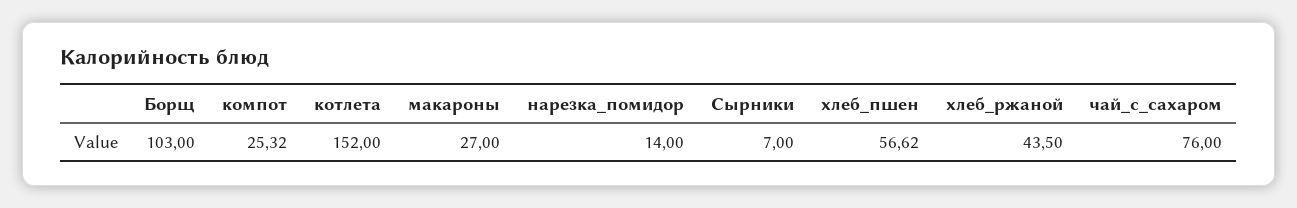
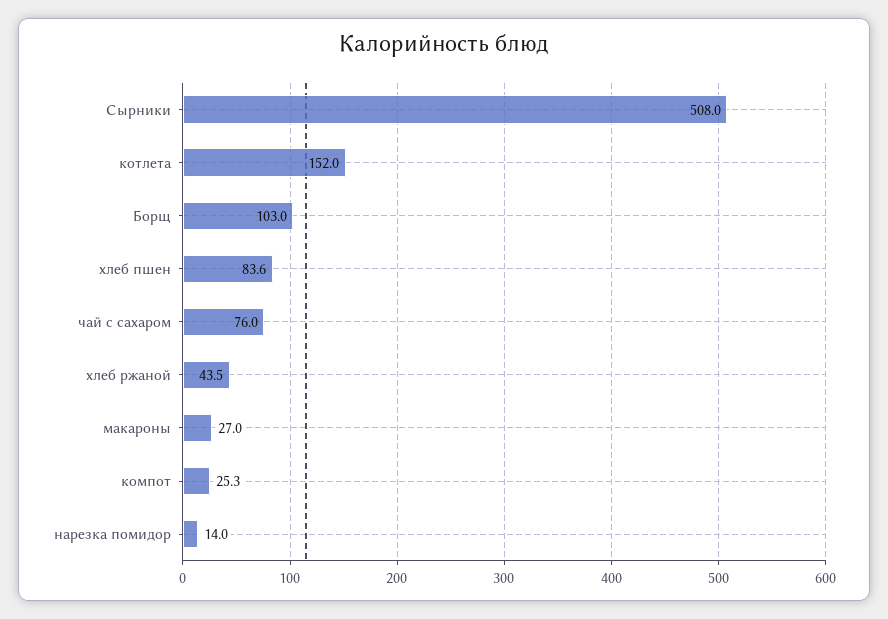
  {
    "Борщ": 103,
    "компот": 25.32,
    "котлета": 152,
    "макароны": 27,
    "нарезка_помидор": 14,
-   "Сырники": 7,
+   "Сырники": 508,
-   "хлеб_пшен": 56.62,
+   "хлеб_пшен": 83.6,
    "хлеб_ржаной": 43.5,
    "чай_с_сахаром": 76
  }

